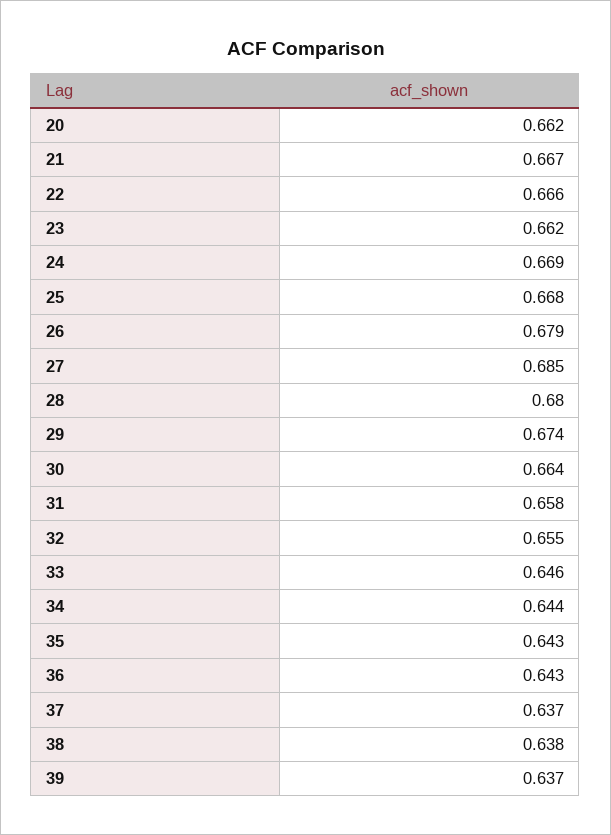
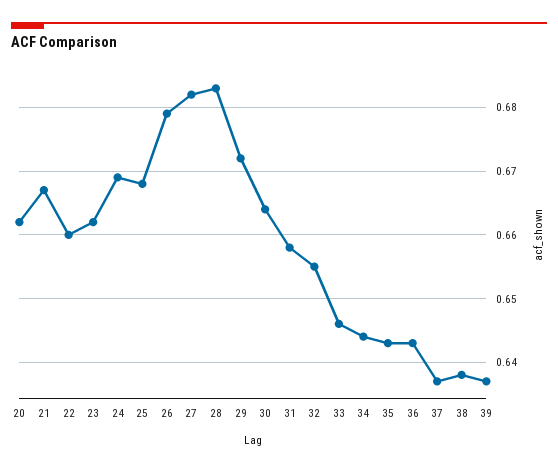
  {
    "20": 0.662,
    "21": 0.667,
-   "22": 0.666,
+   "22": 0.66,
    "23": 0.662,
    "24": 0.669,
    "25": 0.668,
    "26": 0.679,
-   "27": 0.685,
+   "27": 0.682,
-   "28": 0.68,
+   "28": 0.683,
-   "29": 0.674,
+   "29": 0.672,
    "30": 0.664,
    "31": 0.658,
    "32": 0.655,
    "33": 0.646,
    "34": 0.644,
    "35": 0.643,
    "36": 0.643,
    "37": 0.637,
    "38": 0.638,
    "39": 0.637
  }

